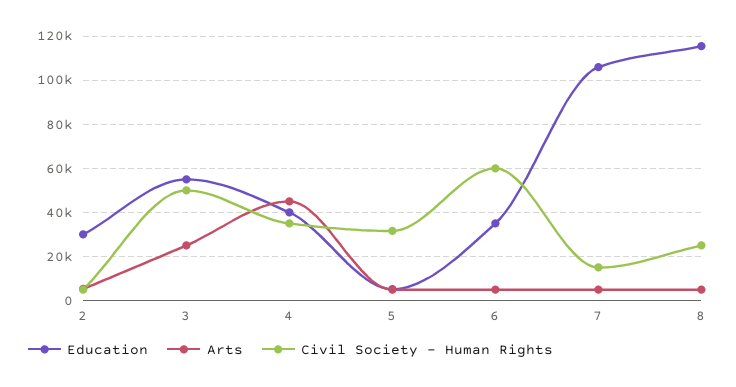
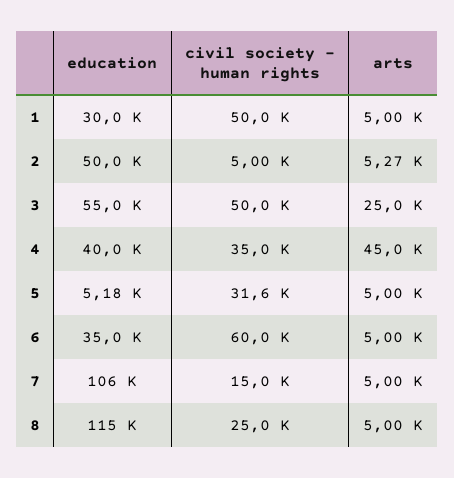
  {
    "Education": {
-     "2": 30000,
+     "2": 50000,
      "3": 55000,
      "4": 40000,
      "5": 5180,
      "6": 35000,
      "7": 106000,
-     "8": 115000
+     "8": 115000,
+     "1": 30000
    },
    "Arts": {
      "2": 5270,
      "3": 25000,
      "4": 45000,
      "5": 5000,
      "6": 5000,
      "7": 5000,
-     "8": 5000
+     "8": 5000,
+     "1": 5000
    },
    "Civil Society - Human Rights": {
      "2": 5000,
      "3": 50000,
      "4": 35000,
      "5": 31600,
      "6": 60000,
      "7": 15000,
-     "8": 25000
+     "8": 25000,
+     "1": 50000
    }
  }

